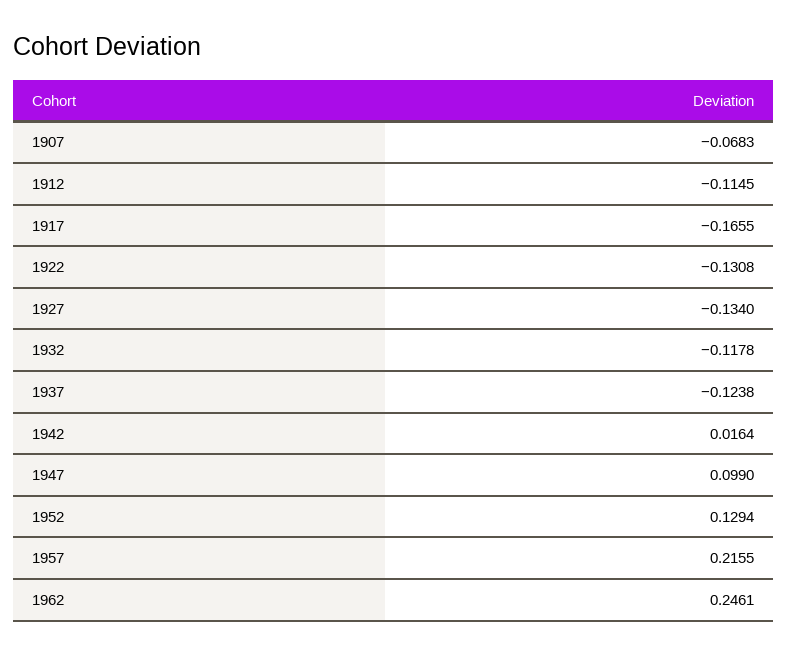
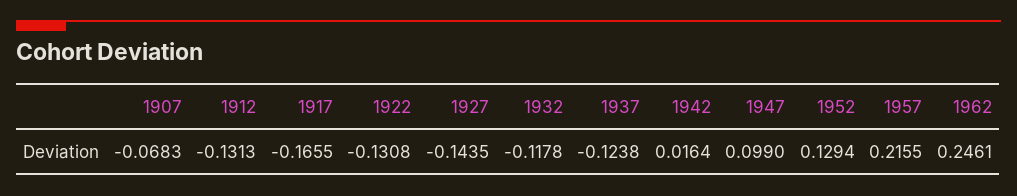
  {
    "1907": -0.0683,
-   "1912": -0.1145,
+   "1912": -0.1313,
    "1917": -0.1655,
    "1922": -0.1308,
-   "1927": -0.134,
+   "1927": -0.1435,
    "1932": -0.1178,
    "1937": -0.1238,
    "1942": 0.0164,
    "1947": 0.099,
    "1952": 0.1294,
    "1957": 0.2155,
    "1962": 0.2461
  }

